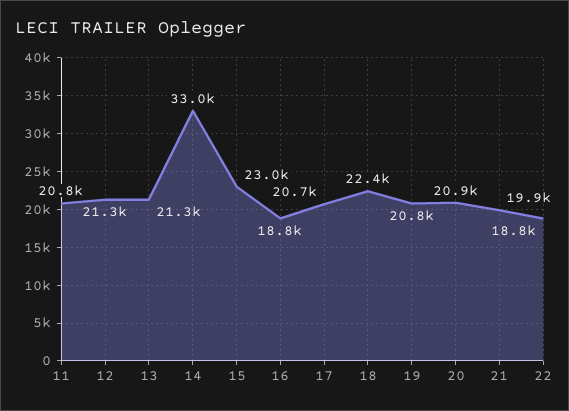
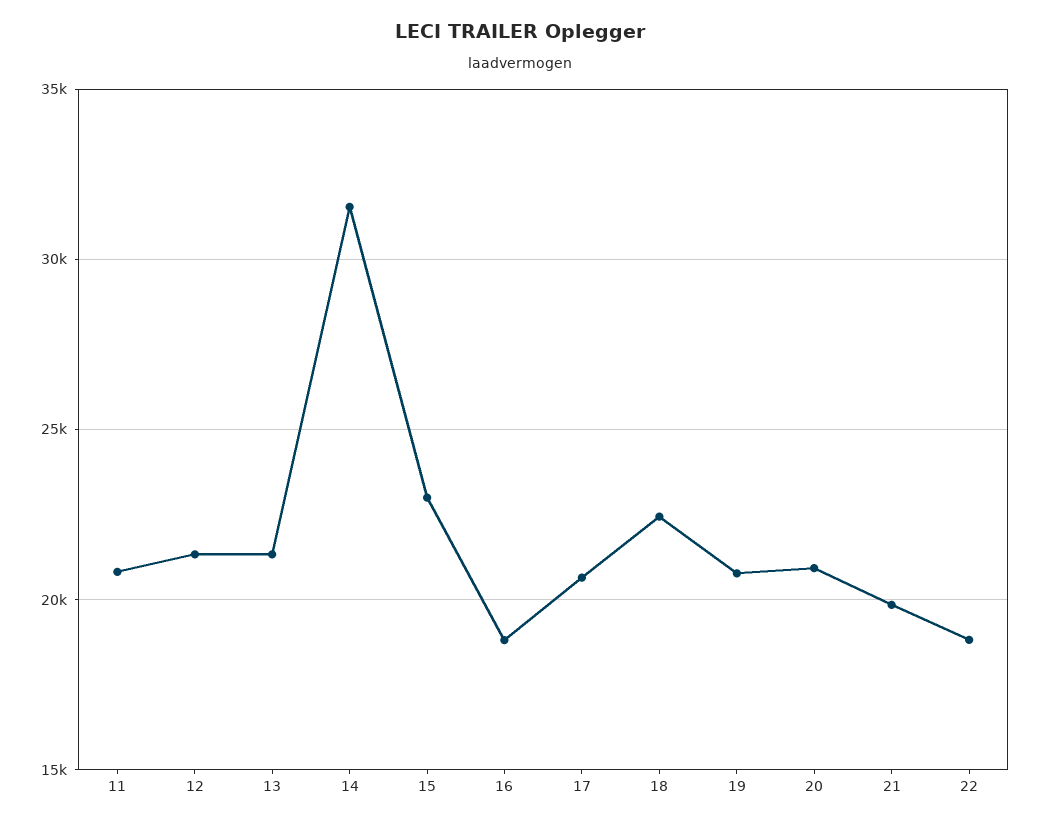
  {
    "11": 20800,
    "12": 21300,
    "13": 21300,
-   "14": 33000,
+   "14": 31500,
    "15": 23000,
    "16": 18800,
    "17": 20700,
    "18": 22400,
    "19": 20800,
    "20": 20900,
    "21": 19900,
    "22": 18800
  }

